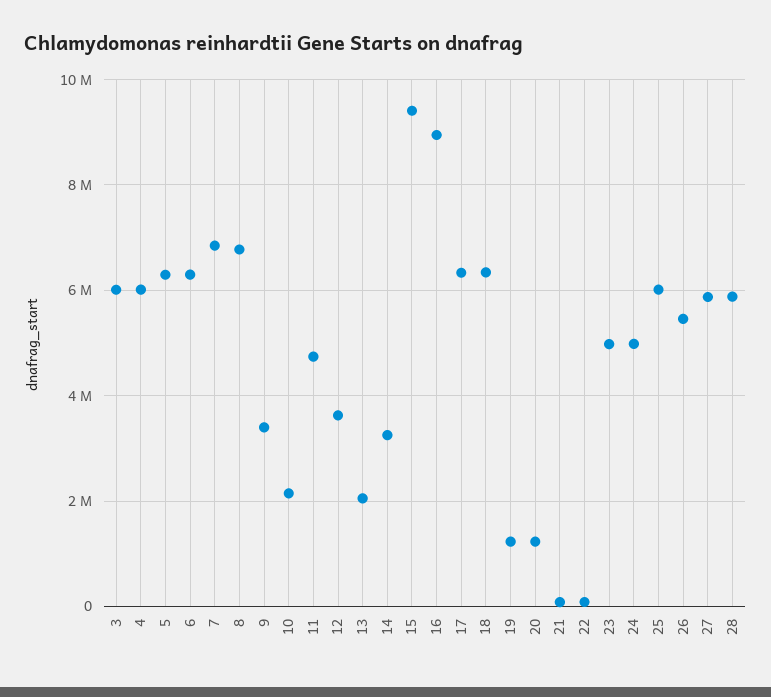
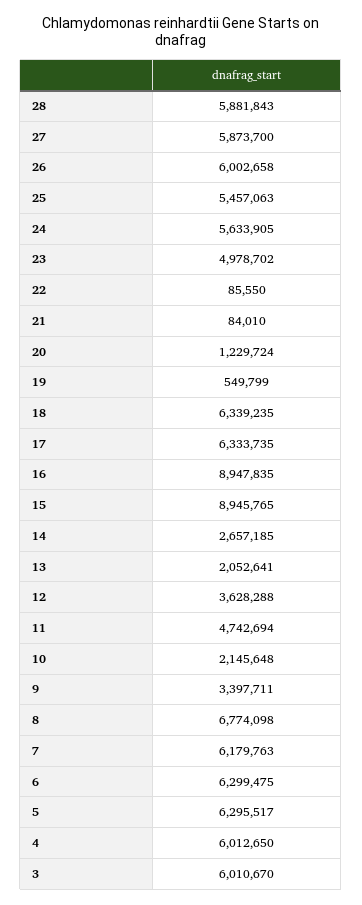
  {
    "3": 6010670,
    "4": 6012650,
    "5": 6295517,
    "6": 6299475,
-   "7": 6800000,
+   "7": 6179763,
    "8": 6774098,
    "9": 3397711,
    "10": 2145648,
    "11": 4742694,
    "12": 3628288,
    "13": 2052641,
-   "14": 3200000,
+   "14": 2657185,
-   "15": 9400000,
+   "15": 8945765,
    "16": 8947835,
    "17": 6333735,
    "18": 6339235,
-   "19": 1200000,
+   "19": 549799,
    "20": 1229724,
    "21": 84010,
    "22": 85550,
    "23": 4978702,
-   "24": 5000000,
+   "24": 5633905,
-   "25": 6000000,
+   "25": 5457063,
-   "26": 5400000,
+   "26": 6002658,
    "27": 5873700,
    "28": 5881843
  }

